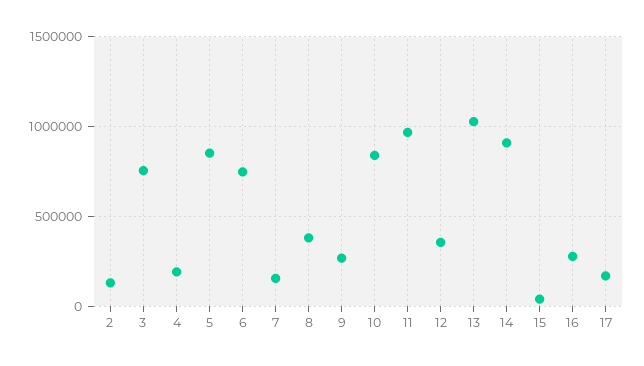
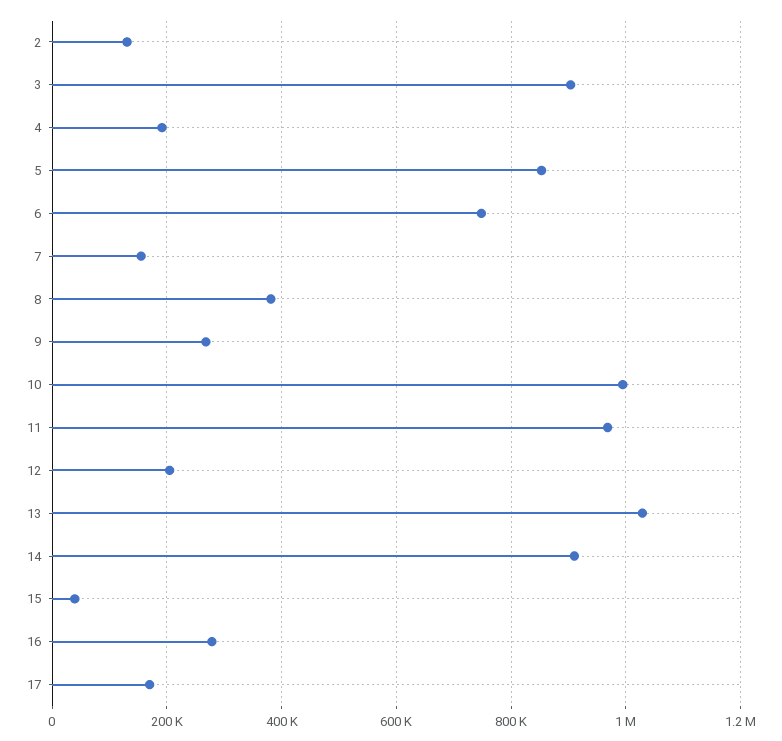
  {
    "2": 140000,
-   "3": 750000,
+   "3": 900000,
    "4": 200000,
    "5": 860000,
    "6": 740000,
    "7": 160000,
    "8": 380000,
    "9": 260000,
-   "10": 850000,
+   "10": 1000000,
    "11": 960000,
-   "12": 350000,
+   "12": 200000,
    "13": 1020000,
    "14": 920000,
    "15": 40000,
    "16": 280000,
    "17": 160000
  }

